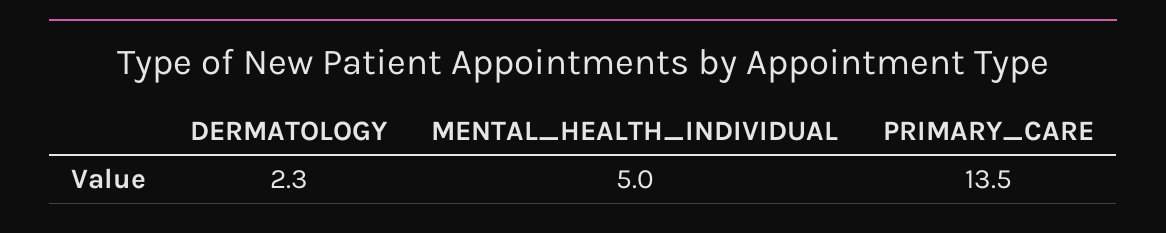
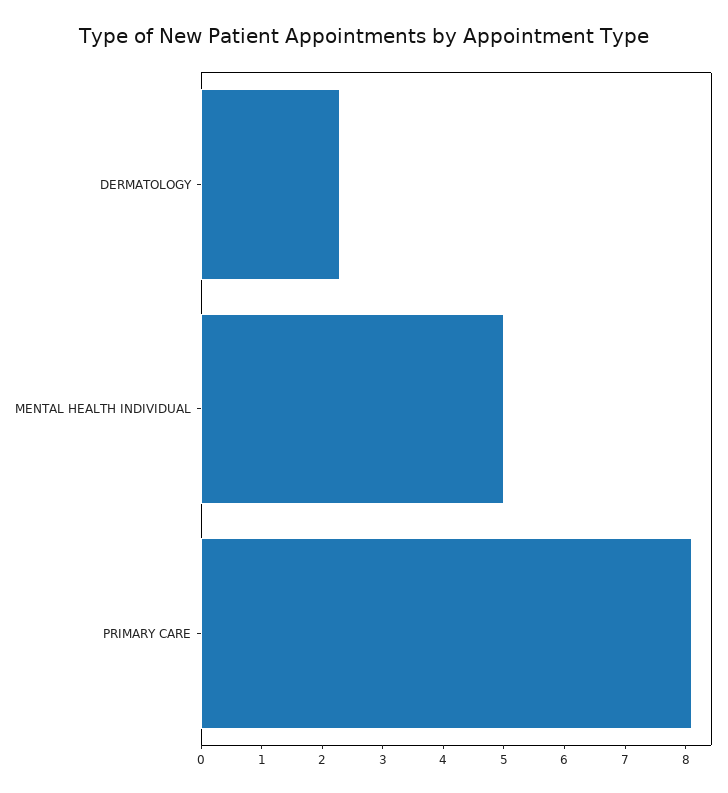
  {
    "DERMATOLOGY": 2.3,
    "MENTAL_HEALTH_INDIVIDUAL": 5,
-   "PRIMARY_CARE": 13.5
+   "PRIMARY_CARE": 8
  }

